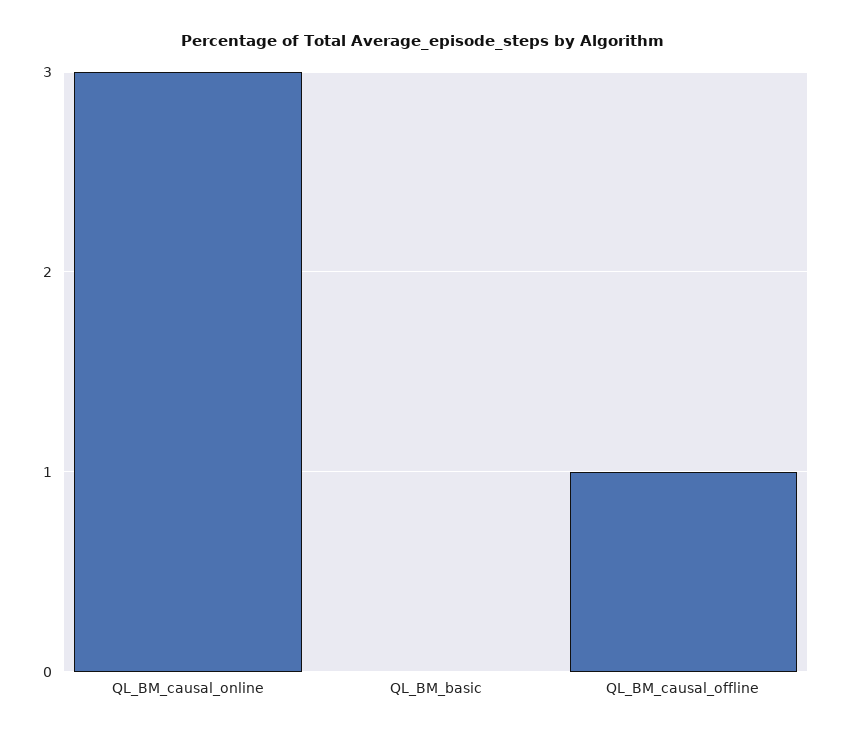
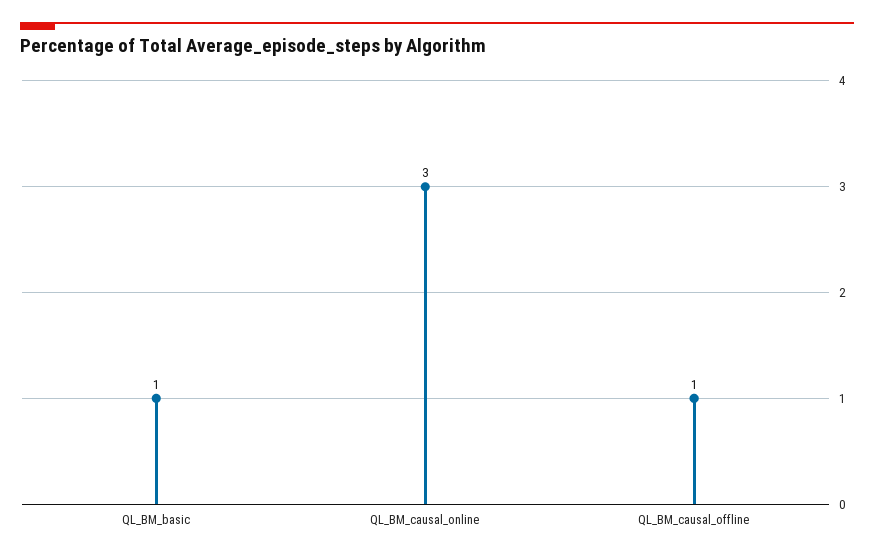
  {
    "QL_BM_causal_online": 3,
-   "QL_BM_basic": 0,
+   "QL_BM_basic": 1,
    "QL_BM_causal_offline": 1
  }

